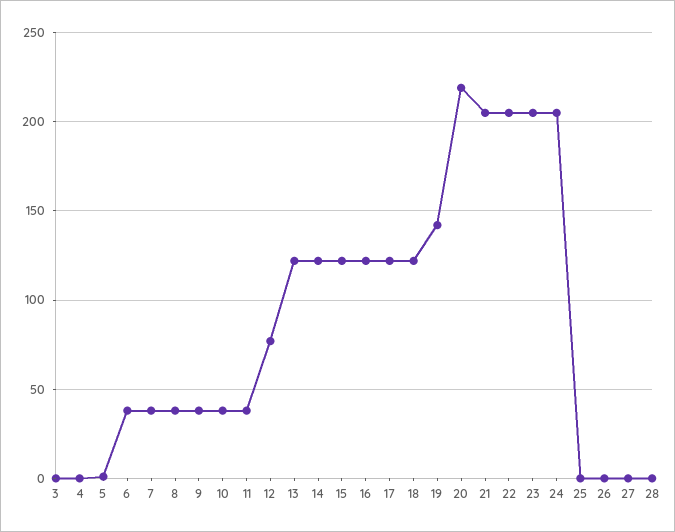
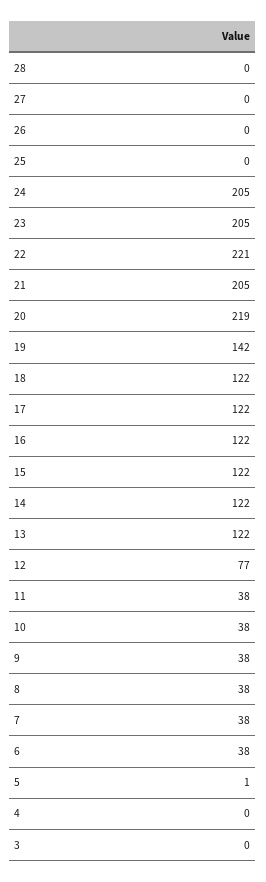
  {
    "3": 0,
    "4": 0,
    "5": 1,
    "6": 38,
    "7": 38,
    "8": 38,
    "9": 38,
    "10": 38,
    "11": 38,
    "12": 77,
    "13": 122,
    "14": 122,
    "15": 122,
    "16": 122,
    "17": 122,
    "18": 122,
    "19": 142,
    "20": 219,
    "21": 205,
-   "22": 205,
+   "22": 221,
    "23": 205,
    "24": 205,
    "25": 0,
    "26": 0,
    "27": 0,
    "28": 0
  }

